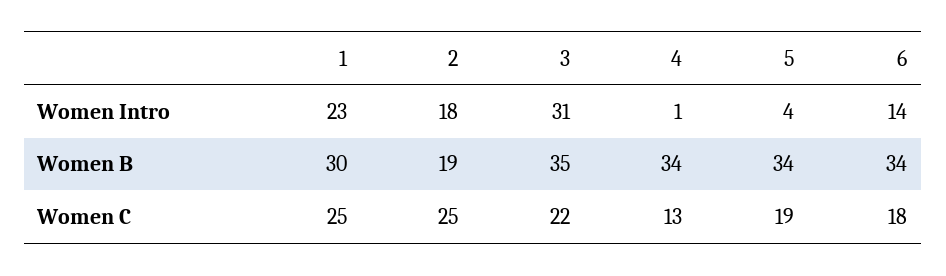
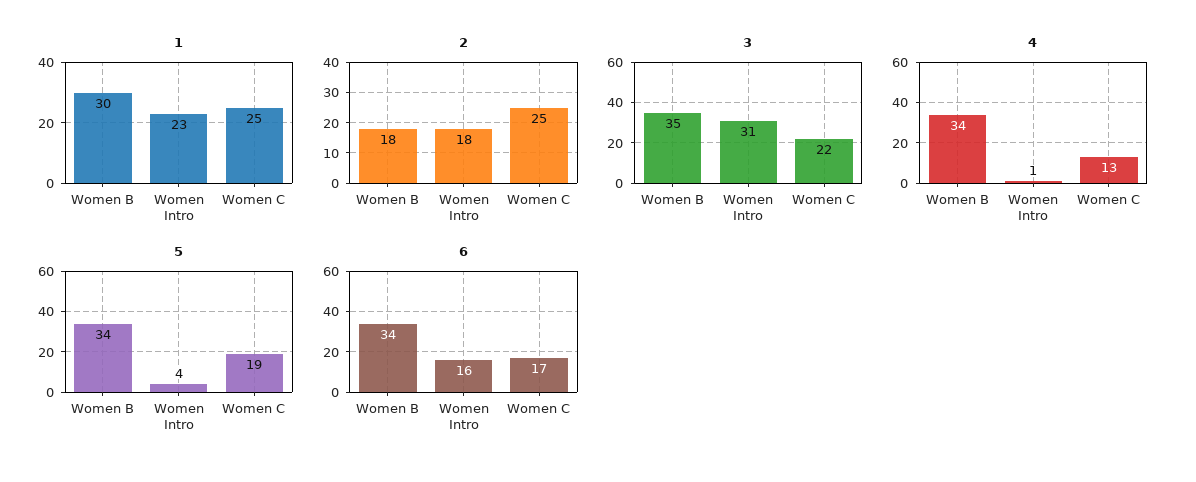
  {
    "1": {
      "Women Intro": 23,
      "Women B": 30,
      "Women C": 25
    },
    "2": {
      "Women Intro": 18,
-     "Women B": 19,
+     "Women B": 18,
      "Women C": 25
    },
    "3": {
      "Women Intro": 31,
      "Women B": 35,
      "Women C": 22
    },
    "4": {
      "Women Intro": 1,
      "Women B": 34,
      "Women C": 13
    },
    "5": {
      "Women Intro": 4,
      "Women B": 34,
      "Women C": 19
    },
    "6": {
-     "Women Intro": 14,
+     "Women Intro": 16,
      "Women B": 34,
-     "Women C": 18
+     "Women C": 17
    }
  }

